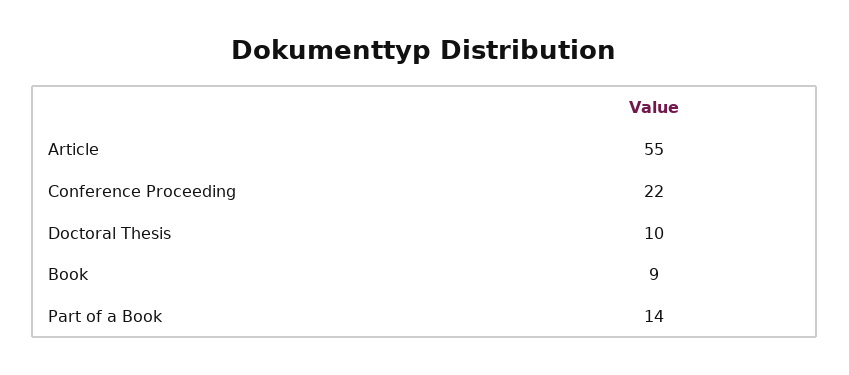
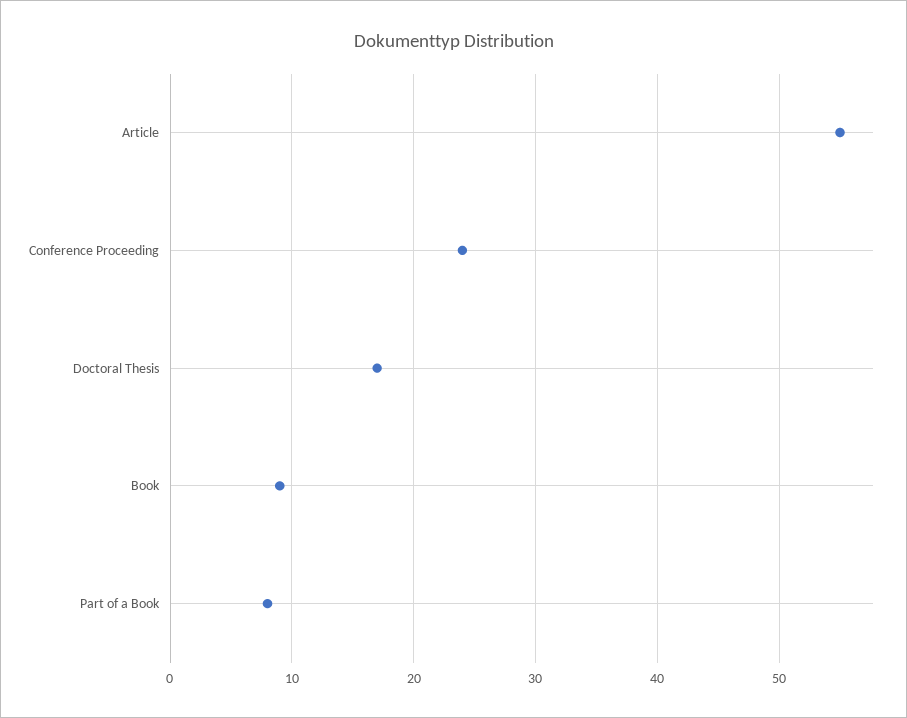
  {
    "Article": 55,
-   "Conference Proceeding": 22,
+   "Conference Proceeding": 24,
-   "Doctoral Thesis": 10,
+   "Doctoral Thesis": 17,
    "Book": 9,
-   "Part of a Book": 14
+   "Part of a Book": 8
  }

